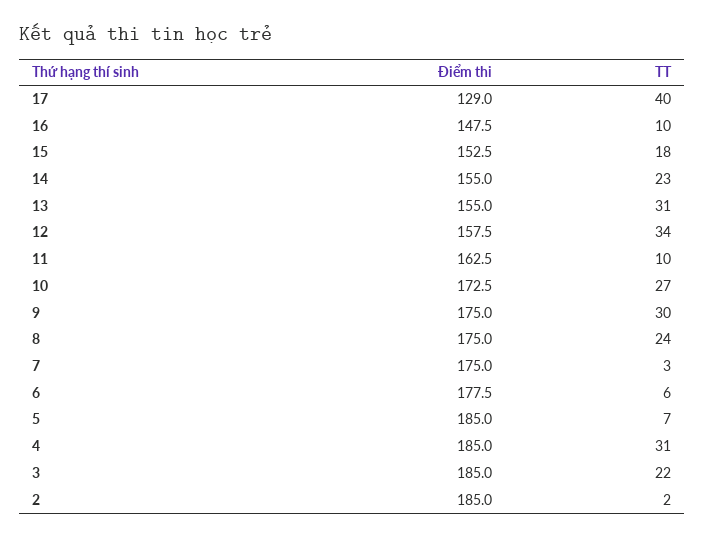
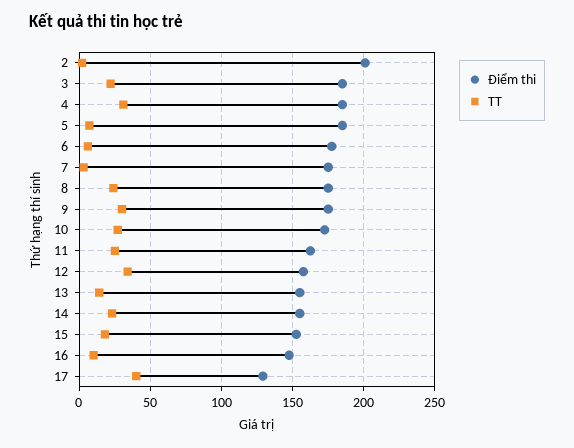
  {
    "Điểm thi": {
      "17": 129,
      "16": 147.5,
      "15": 152.5,
      "14": 155,
      "13": 155,
      "12": 157.5,
      "11": 162.5,
      "10": 172.5,
      "9": 175,
      "8": 175,
      "7": 175,
      "6": 177.5,
      "5": 185,
      "4": 185,
      "3": 185,
-     "2": 185
+     "2": 200
    },
    "TT": {
      "17": 40,
      "16": 10,
      "15": 18,
      "14": 23,
-     "13": 31,
+     "13": 15,
      "12": 34,
-     "11": 10,
+     "11": 25,
      "10": 27,
      "9": 30,
      "8": 24,
      "7": 3,
      "6": 6,
      "5": 7,
      "4": 31,
      "3": 22,
      "2": 2
    }
  }

